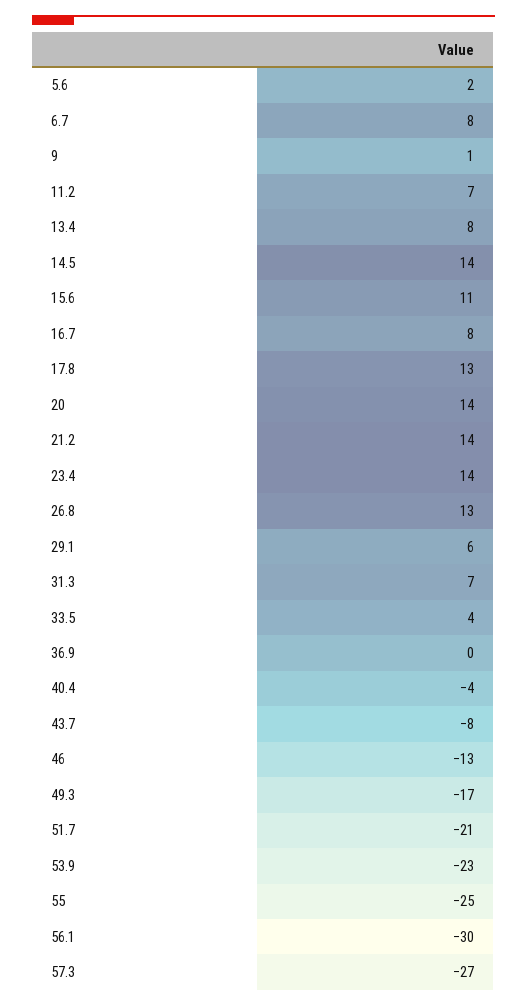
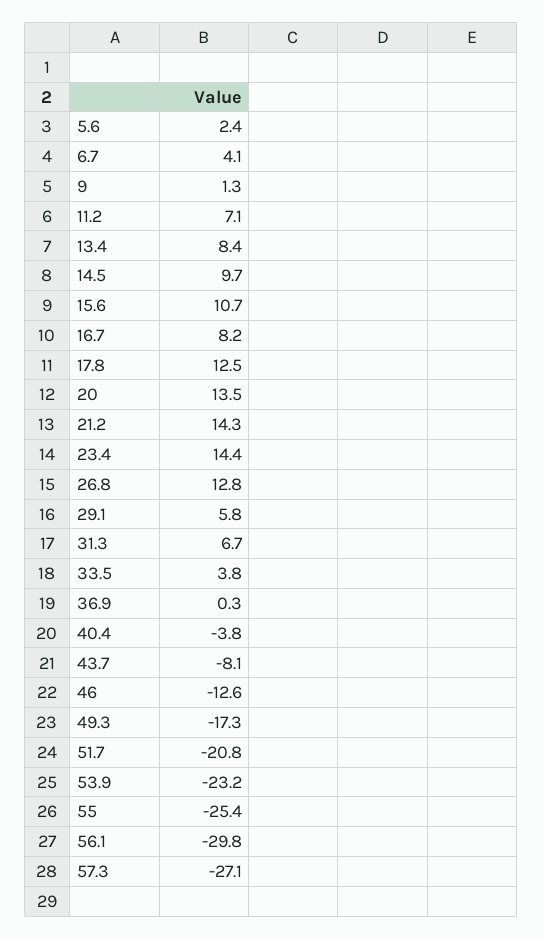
  {
    "5.6": 2.4,
-   "6.7": 8,
+   "6.7": 4.1,
    "9": 1.3,
    "11.2": 7.1,
    "13.4": 8.4,
-   "14.5": 14,
+   "14.5": 9.7,
    "15.6": 10.7,
    "16.7": 8.2,
    "17.8": 12.5,
    "20": 13.5,
    "21.2": 14.3,
    "23.4": 14.4,
    "26.8": 12.8,
    "29.1": 5.8,
    "31.3": 6.7,
    "33.5": 3.8,
    "36.9": 0.3,
    "40.4": -3.8,
    "43.7": -8.1,
    "46": -12.6,
    "49.3": -17.3,
    "51.7": -20.8,
    "53.9": -23.2,
    "55": -25.4,
    "56.1": -29.8,
    "57.3": -27.1
  }

